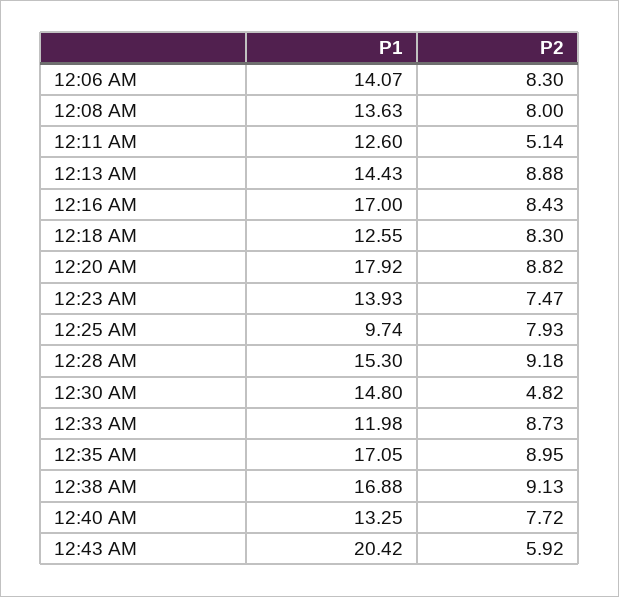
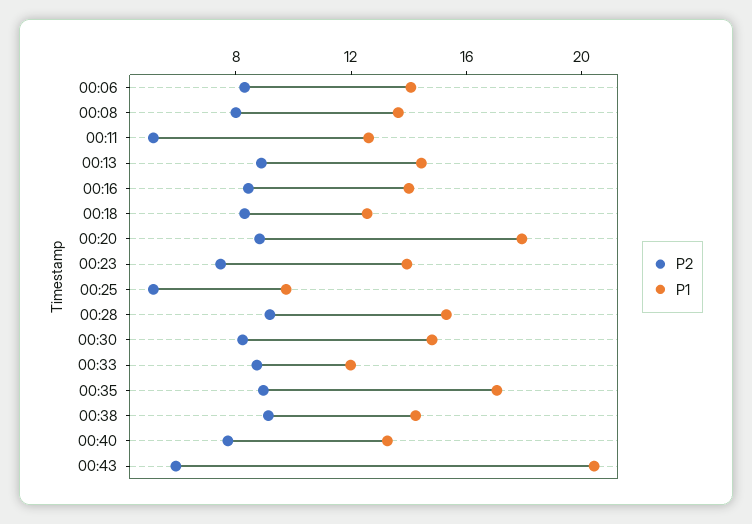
  {
    "P1": {
      "12:06 AM": 14.07,
      "12:08 AM": 13.63,
      "12:11 AM": 12.6,
      "12:13 AM": 14.43,
-     "12:16 AM": 17,
+     "12:16 AM": 14,
      "12:18 AM": 12.55,
      "12:20 AM": 17.92,
      "12:23 AM": 13.93,
      "12:25 AM": 9.74,
      "12:28 AM": 15.3,
      "12:30 AM": 14.8,
      "12:33 AM": 11.98,
      "12:35 AM": 17.05,
-     "12:38 AM": 16.88,
+     "12:38 AM": 14,
      "12:40 AM": 13.25,
      "12:43 AM": 20.42
    },
    "P2": {
      "12:06 AM": 8.3,
      "12:08 AM": 8,
      "12:11 AM": 5.14,
      "12:13 AM": 8.88,
      "12:16 AM": 8.43,
      "12:18 AM": 8.3,
      "12:20 AM": 8.82,
      "12:23 AM": 7.47,
-     "12:25 AM": 7.93,
+     "12:25 AM": 5,
      "12:28 AM": 9.18,
-     "12:30 AM": 4.82,
+     "12:30 AM": 8,
      "12:33 AM": 8.73,
      "12:35 AM": 8.95,
      "12:38 AM": 9.13,
      "12:40 AM": 7.72,
      "12:43 AM": 5.92
    }
  }

